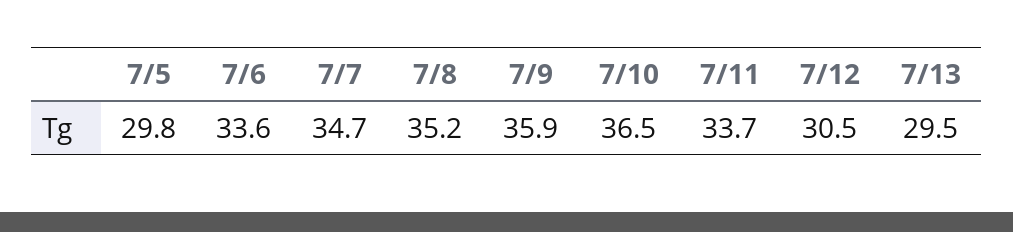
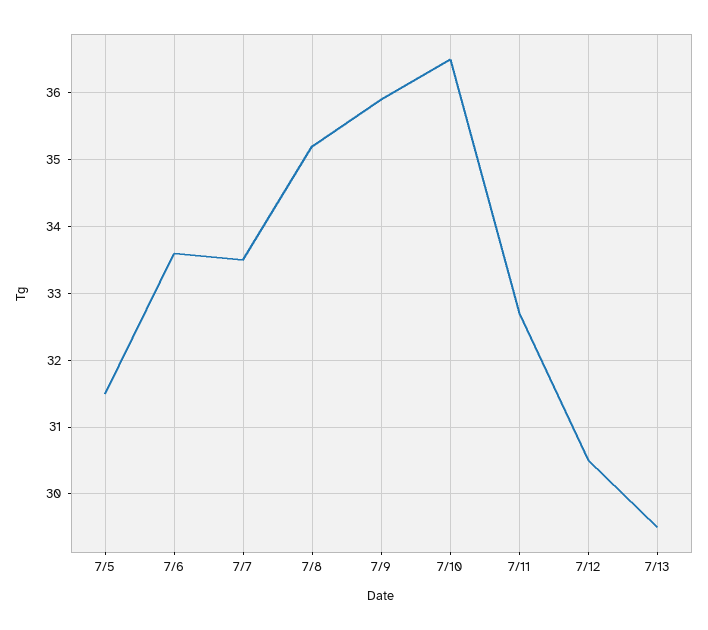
  {
-   "7/5": 29.8,
+   "7/5": 31.5,
    "7/6": 33.6,
-   "7/7": 34.7,
+   "7/7": 33.5,
    "7/8": 35.2,
    "7/9": 35.9,
    "7/10": 36.5,
-   "7/11": 33.7,
+   "7/11": 32.7,
    "7/12": 30.5,
    "7/13": 29.5
  }

